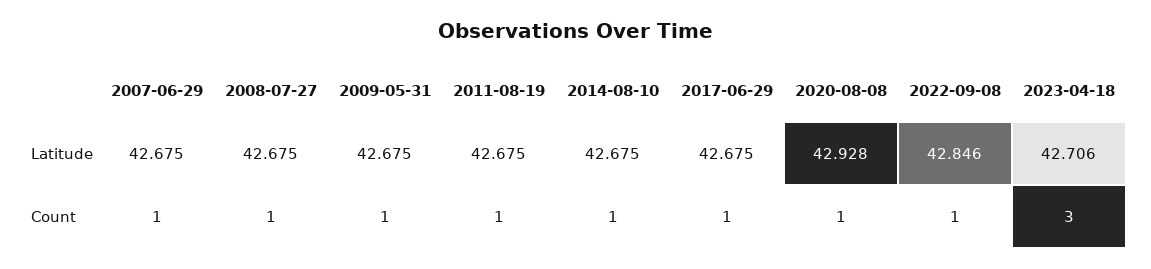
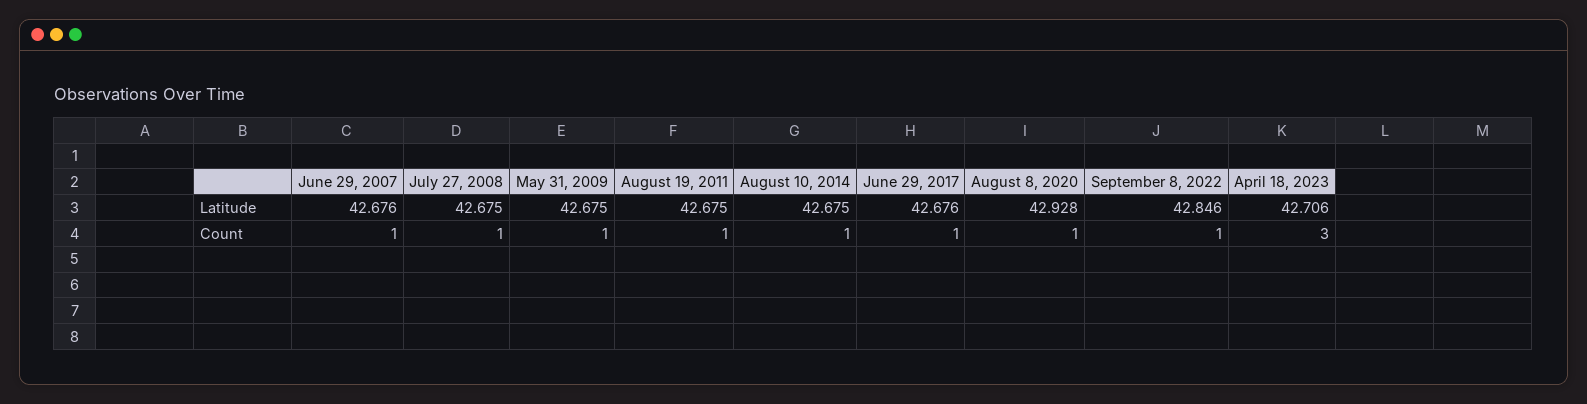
  {
    "2007-06-29": {
-     "Latitude": 42.675,
+     "Latitude": 42.676,
      "Count": 1
    },
    "2008-07-27": {
      "Latitude": 42.675,
      "Count": 1
    },
    "2009-05-31": {
      "Latitude": 42.675,
      "Count": 1
    },
    "2011-08-19": {
      "Latitude": 42.675,
      "Count": 1
    },
    "2014-08-10": {
      "Latitude": 42.675,
      "Count": 1
    },
    "2017-06-29": {
-     "Latitude": 42.675,
+     "Latitude": 42.676,
      "Count": 1
    },
    "2020-08-08": {
      "Latitude": 42.928,
      "Count": 1
    },
    "2022-09-08": {
      "Latitude": 42.846,
      "Count": 1
    },
    "2023-04-18": {
      "Latitude": 42.706,
      "Count": 3
    }
  }

